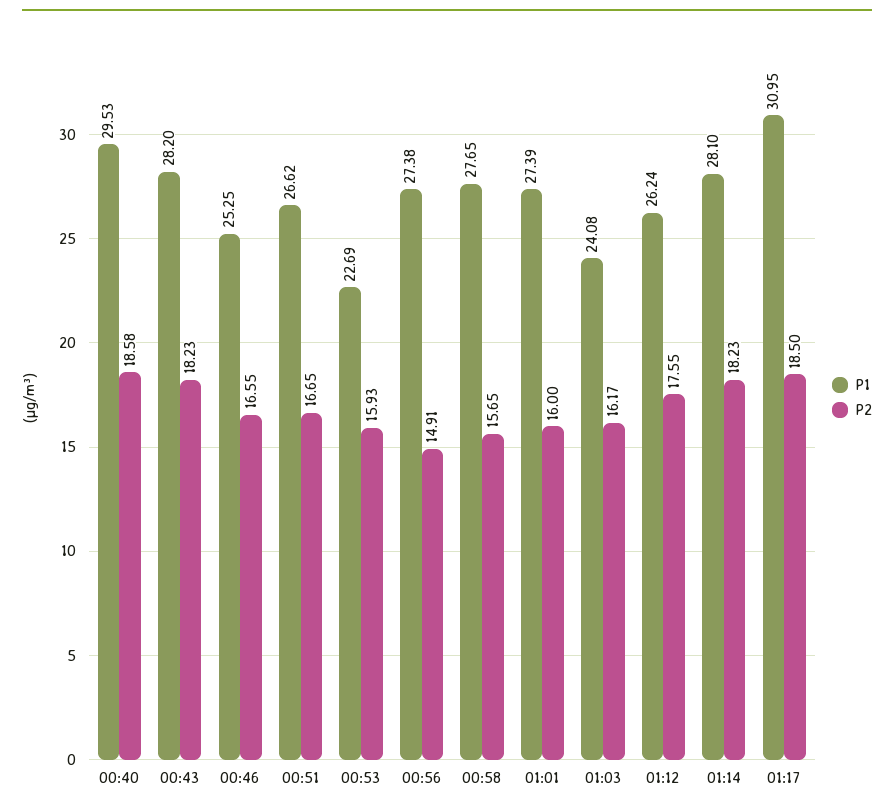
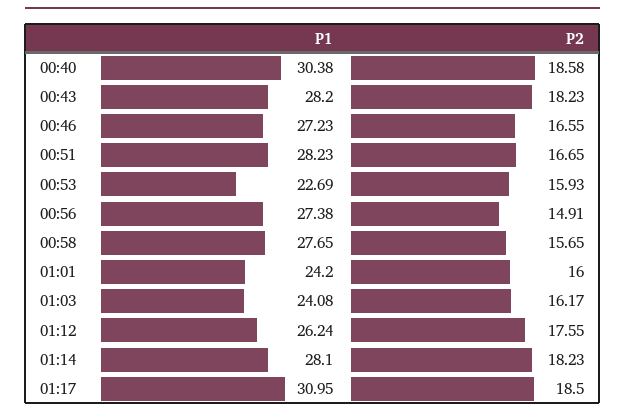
  {
    "P1": {
-     "00:40": 29.53,
+     "00:40": 30.38,
      "00:43": 28.2,
-     "00:46": 25.25,
+     "00:46": 27.23,
-     "00:51": 26.62,
+     "00:51": 28.23,
      "00:53": 22.69,
      "00:56": 27.38,
      "00:58": 27.65,
-     "01:01": 27.39,
+     "01:01": 24.2,
      "01:03": 24.08,
      "01:12": 26.24,
      "01:14": 28.1,
      "01:17": 30.95
    },
    "P2": {
      "00:40": 18.58,
      "00:43": 18.23,
      "00:46": 16.55,
      "00:51": 16.65,
      "00:53": 15.93,
      "00:56": 14.91,
      "00:58": 15.65,
      "01:01": 16,
      "01:03": 16.17,
      "01:12": 17.55,
      "01:14": 18.23,
      "01:17": 18.5
    }
  }

